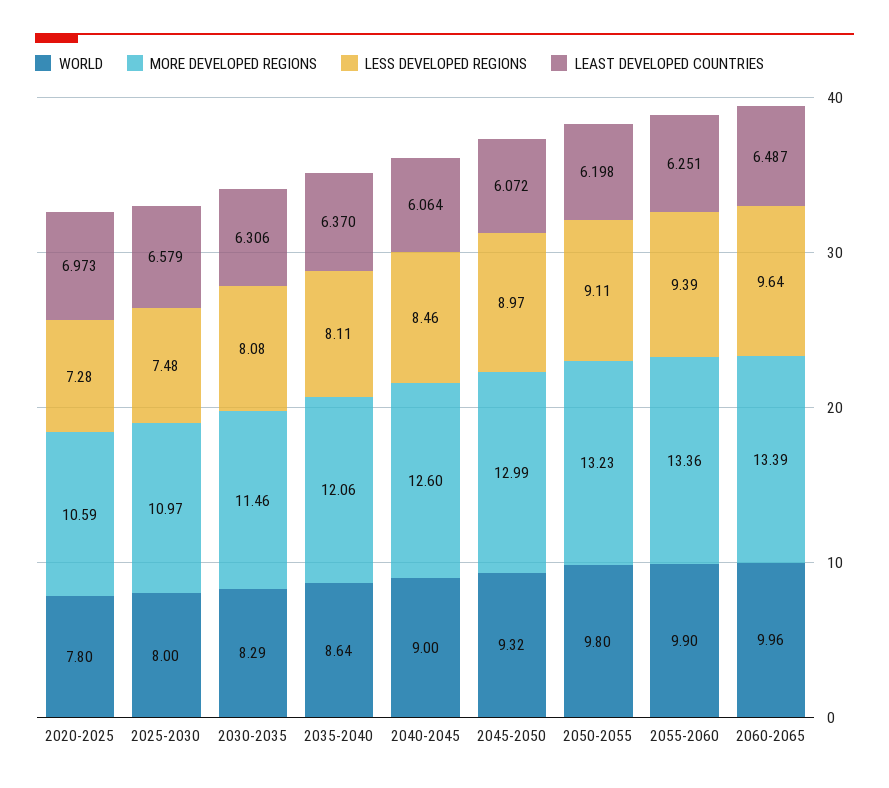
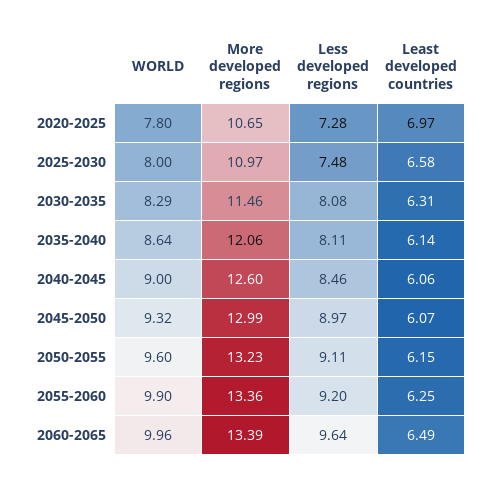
  {
    "WORLD": {
      "2020-2025": 7.8,
      "2025-2030": 8,
      "2030-2035": 8.29,
      "2035-2040": 8.64,
      "2040-2045": 9,
      "2045-2050": 9.32,
-     "2050-2055": 9.8,
+     "2050-2055": 9.6,
      "2055-2060": 9.9,
      "2060-2065": 9.96
    },
    "MORE DEVELOPED REGIONS": {
-     "2020-2025": 10.59,
+     "2020-2025": 10.65,
      "2025-2030": 10.97,
      "2030-2035": 11.46,
      "2035-2040": 12.06,
      "2040-2045": 12.6,
      "2045-2050": 12.99,
      "2050-2055": 13.23,
      "2055-2060": 13.36,
      "2060-2065": 13.39
    },
    "LESS DEVELOPED REGIONS": {
      "2020-2025": 7.28,
      "2025-2030": 7.48,
      "2030-2035": 8.08,
      "2035-2040": 8.11,
      "2040-2045": 8.46,
      "2045-2050": 8.97,
      "2050-2055": 9.11,
-     "2055-2060": 9.39,
+     "2055-2060": 9.2,
      "2060-2065": 9.64
    },
    "LEAST DEVELOPED COUNTRIES": {
      "2020-2025": 6.973,
      "2025-2030": 6.579,
      "2030-2035": 6.306,
-     "2035-2040": 6.37,
+     "2035-2040": 6.14,
      "2040-2045": 6.064,
      "2045-2050": 6.072,
-     "2050-2055": 6.198,
+     "2050-2055": 6.15,
      "2055-2060": 6.251,
      "2060-2065": 6.487
    }
  }

